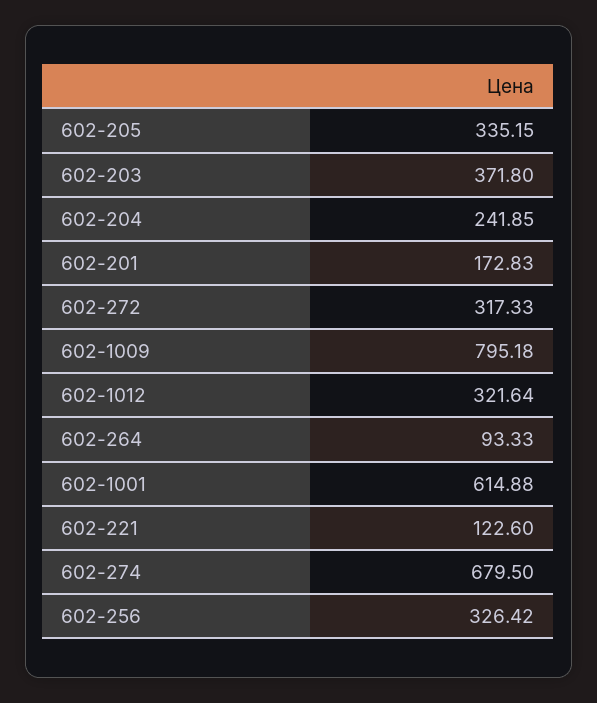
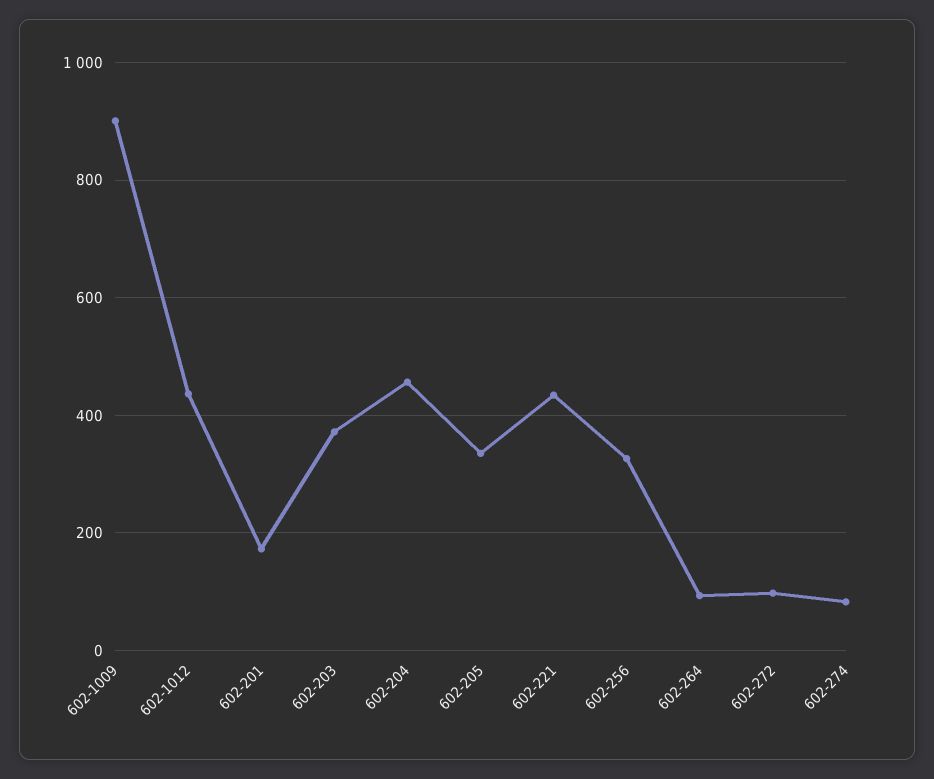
  {
    "602-205": 335.15,
    "602-203": 371.8,
-   "602-204": 241.85,
+   "602-204": 460,
    "602-201": 172.83,
-   "602-272": 317.33,
+   "602-272": 100,
-   "602-1009": 795.18,
+   "602-1009": 900,
-   "602-1012": 321.64,
+   "602-1012": 440,
    "602-264": 93.33,
-   "602-1001": 614.88,
-   "602-221": 122.6,
+   "602-221": 440,
-   "602-274": 679.5,
+   "602-274": 80,
    "602-256": 326.42
  }

